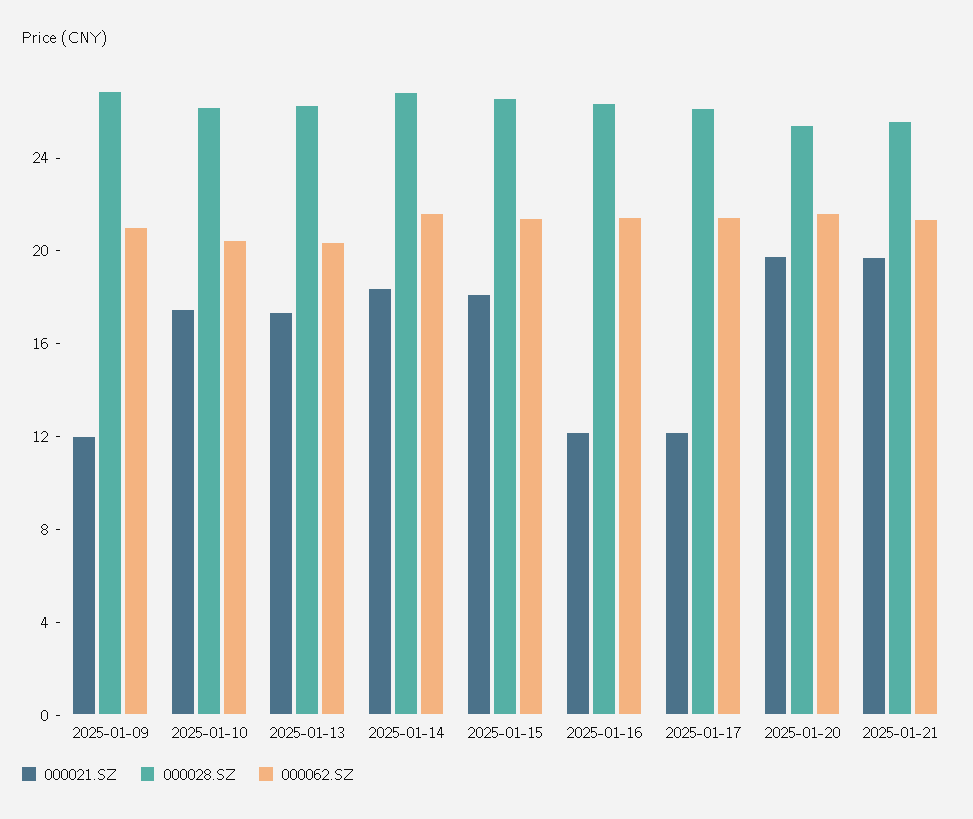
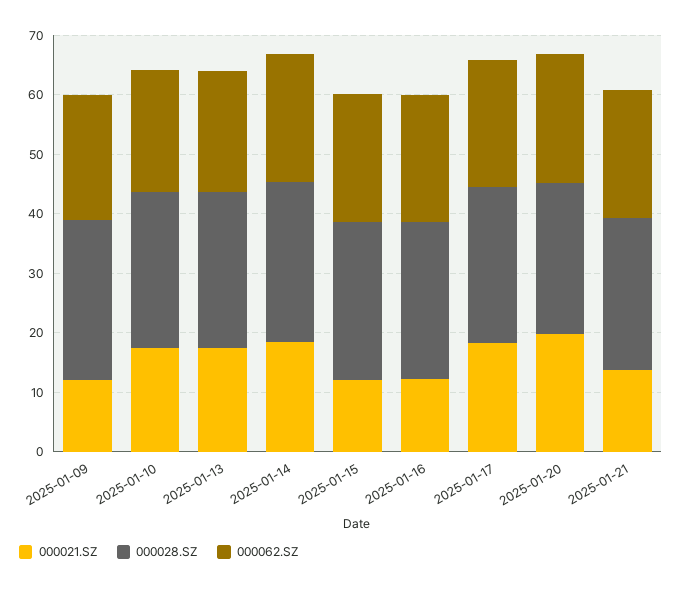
  {
    "000021.SZ": {
      "2025-01-09": 12,
      "2025-01-10": 17,
      "2025-01-13": 17,
      "2025-01-14": 18,
-     "2025-01-15": 18,
+     "2025-01-15": 12,
      "2025-01-16": 12,
-     "2025-01-17": 12,
+     "2025-01-17": 18,
      "2025-01-20": 20,
-     "2025-01-21": 20
+     "2025-01-21": 14
    },
    "000028.SZ": {
      "2025-01-09": 27,
      "2025-01-10": 26,
      "2025-01-13": 26,
      "2025-01-14": 27,
      "2025-01-15": 27,
      "2025-01-16": 26,
      "2025-01-17": 26,
      "2025-01-20": 25,
      "2025-01-21": 26
    },
    "000062.SZ": {
      "2025-01-09": 21,
      "2025-01-10": 20,
      "2025-01-13": 20,
      "2025-01-14": 22,
      "2025-01-15": 21,
      "2025-01-16": 21,
      "2025-01-17": 21,
      "2025-01-20": 22,
      "2025-01-21": 21
    }
  }

